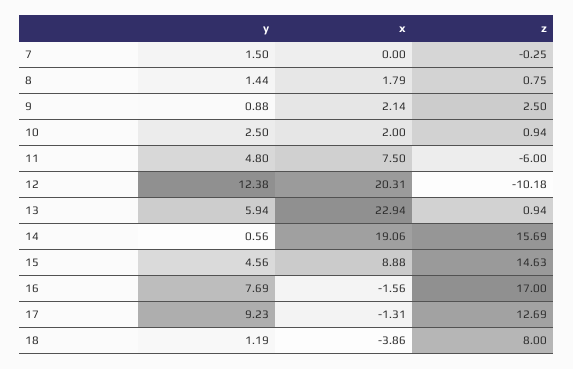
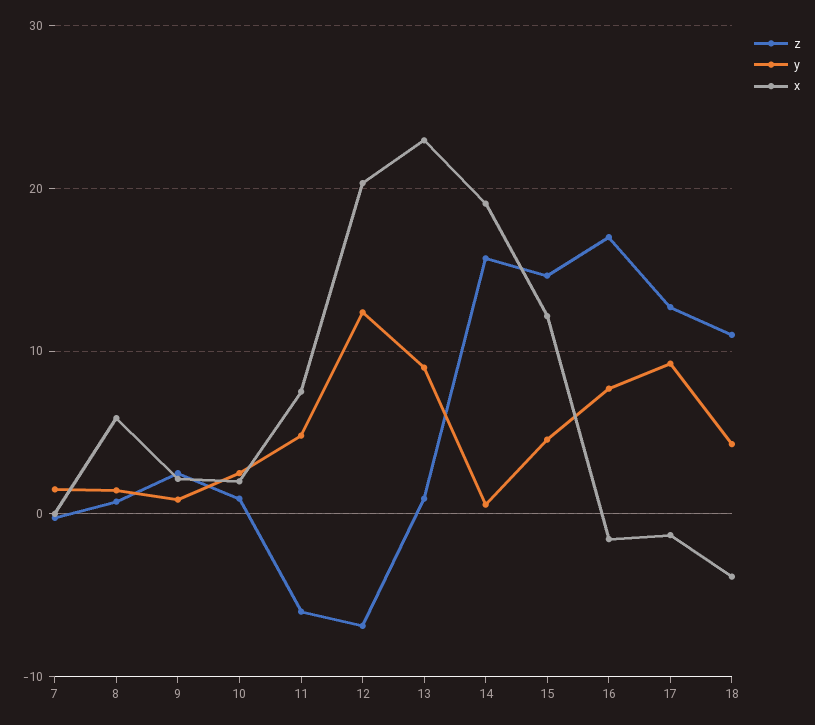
  {
    "y": {
      "7": 1.5,
      "8": 1.44,
      "9": 0.88,
      "10": 2.5,
      "11": 4.8,
      "12": 12.38,
-     "13": 5.94,
+     "13": 9,
      "14": 0.56,
      "15": 4.56,
      "16": 7.69,
      "17": 9.23,
-     "18": 1.19
+     "18": 4
    },
    "x": {
      "7": 0,
-     "8": 1.79,
+     "8": 6,
      "9": 2.14,
      "10": 2,
      "11": 7.5,
      "12": 20.31,
      "13": 22.94,
      "14": 19.06,
-     "15": 8.88,
+     "15": 12,
      "16": -1.56,
      "17": -1.31,
      "18": -3.86
    },
    "z": {
      "7": -0.25,
      "8": 0.75,
      "9": 2.5,
      "10": 0.94,
      "11": -6,
-     "12": -10.18,
+     "12": -7,
      "13": 0.94,
      "14": 15.69,
      "15": 14.63,
      "16": 17,
      "17": 12.69,
-     "18": 8
+     "18": 11
    }
  }

